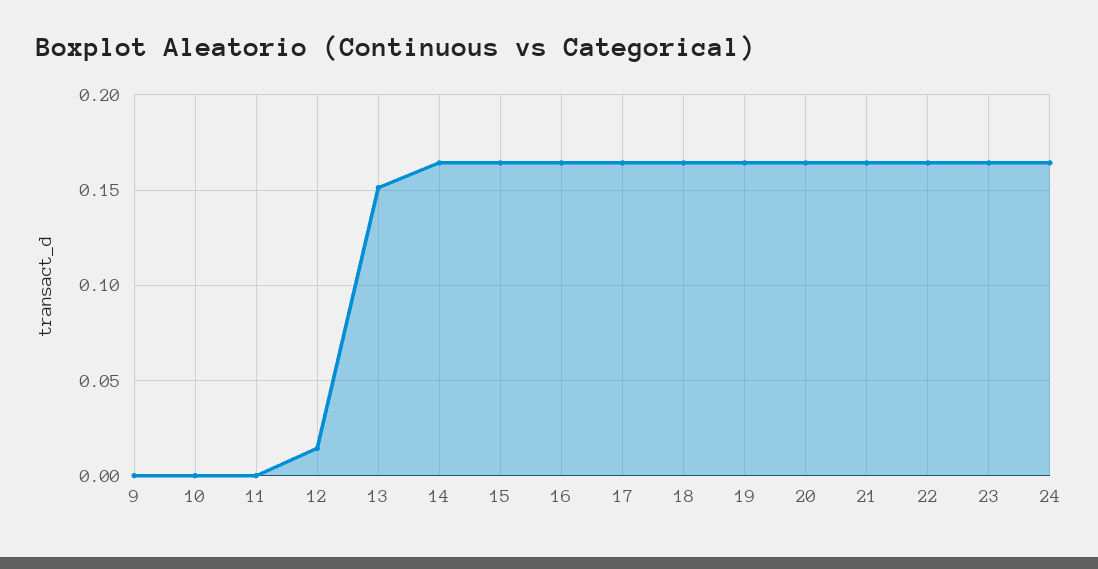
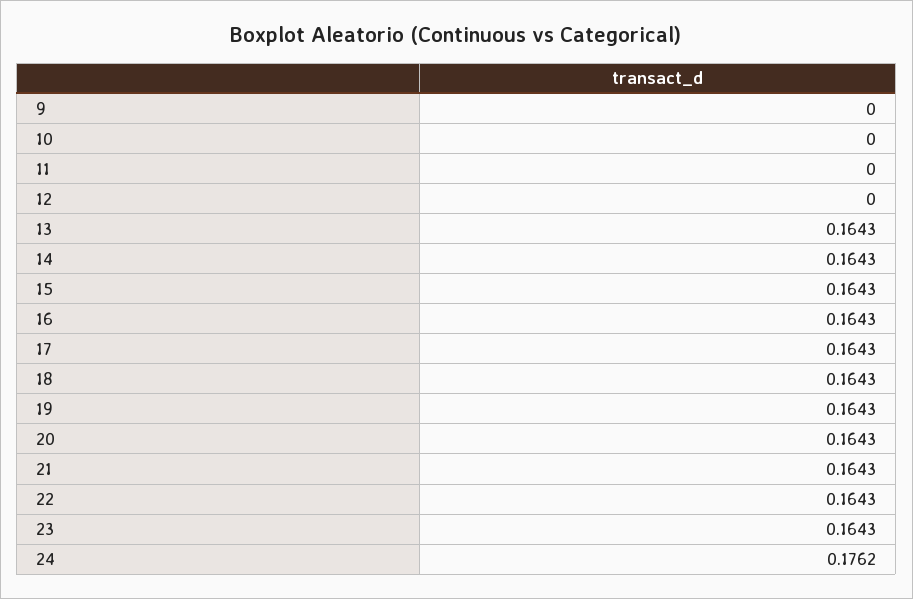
  {
    "9": 0,
    "10": 0,
    "11": 0,
-   "12": 0.015,
+   "12": 0,
-   "13": 0.15,
+   "13": 0.1643,
    "14": 0.1643,
    "15": 0.1643,
    "16": 0.1643,
    "17": 0.1643,
    "18": 0.1643,
    "19": 0.1643,
    "20": 0.1643,
    "21": 0.1643,
    "22": 0.1643,
    "23": 0.1643,
-   "24": 0.165
+   "24": 0.1762
  }

